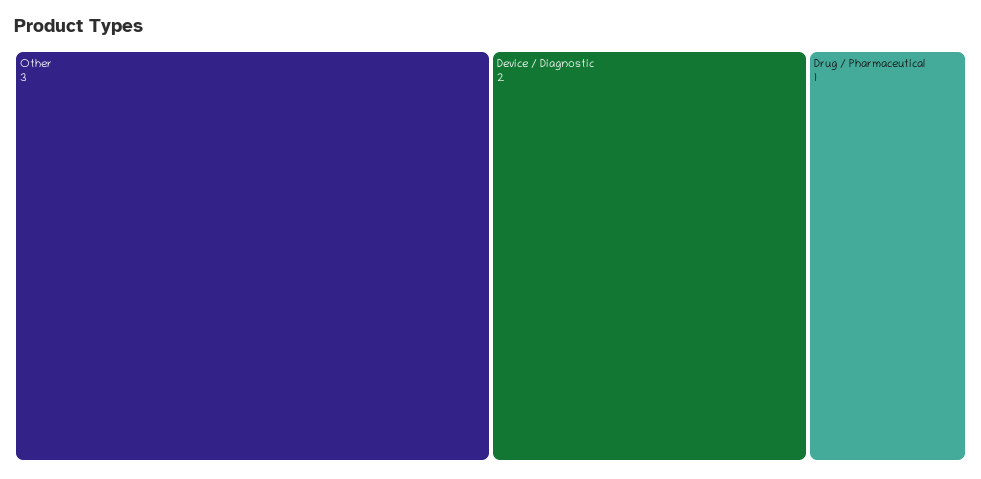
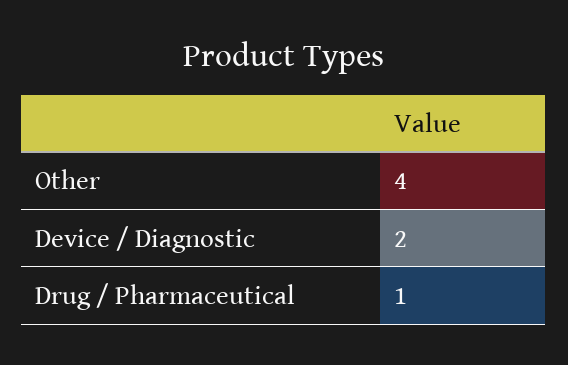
  {
-   "Other": 3,
+   "Other": 4,
    "Device / Diagnostic": 2,
    "Drug / Pharmaceutical": 1
  }

